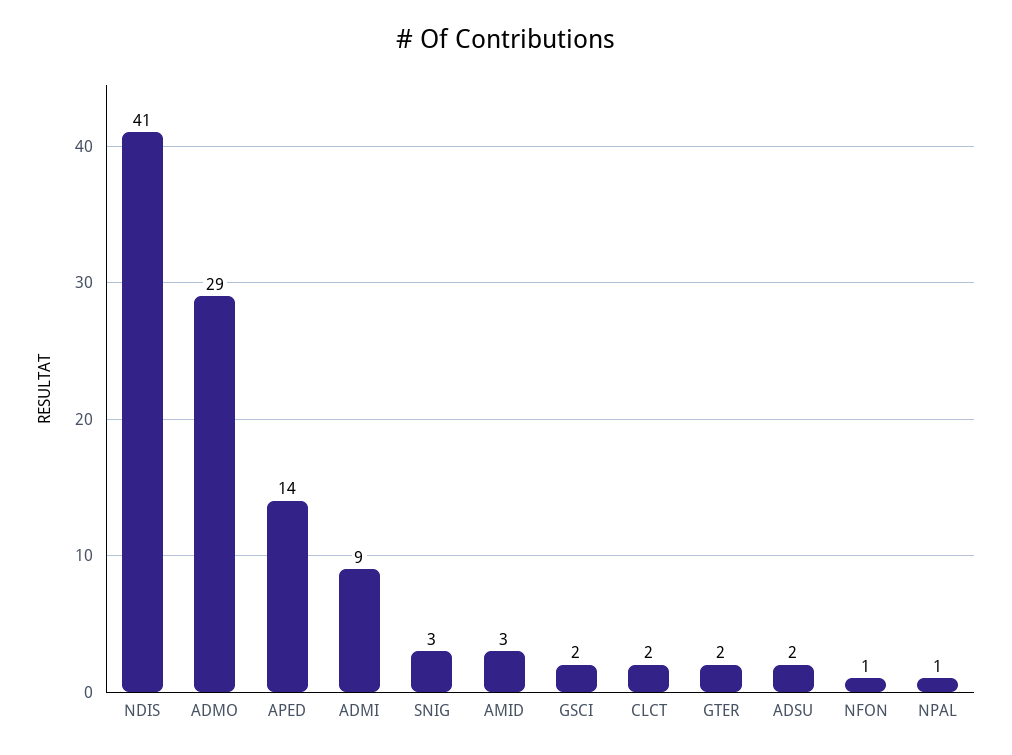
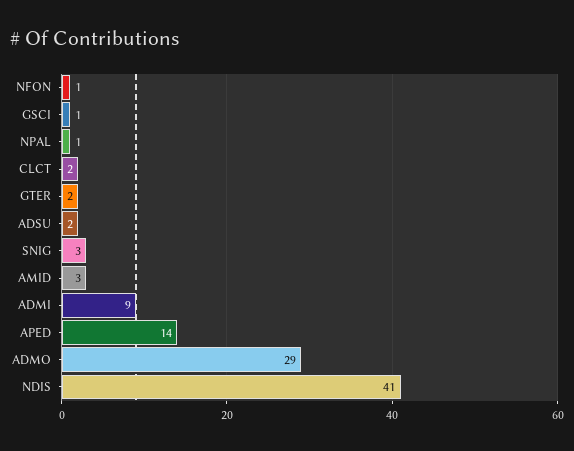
  {
    "NDIS": 41,
    "ADMO": 29,
    "APED": 14,
    "ADMI": 9,
    "SNIG": 3,
    "AMID": 3,
-   "GSCI": 2,
+   "GSCI": 1,
    "CLCT": 2,
    "GTER": 2,
    "ADSU": 2,
    "NFON": 1,
    "NPAL": 1
  }

